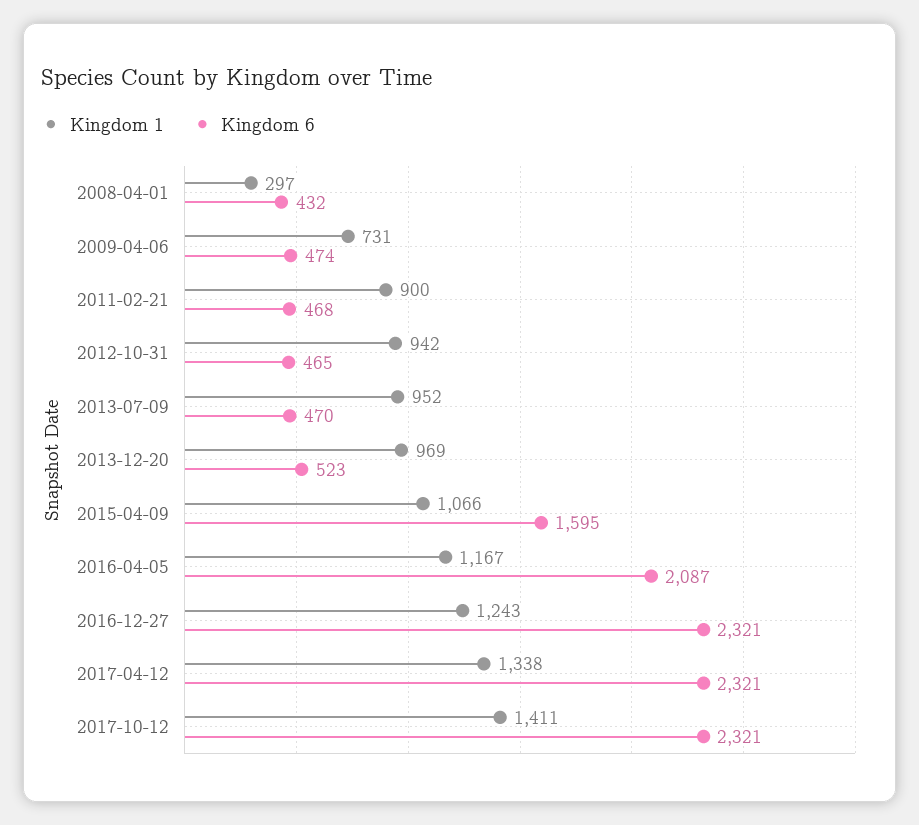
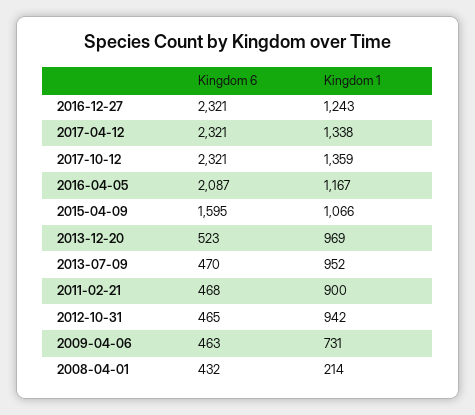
  {
    "Kingdom 1": {
-     "2008-04-01": 297,
+     "2008-04-01": 214,
      "2009-04-06": 731,
      "2011-02-21": 900,
      "2012-10-31": 942,
      "2013-07-09": 952,
      "2013-12-20": 969,
      "2015-04-09": 1066,
      "2016-04-05": 1167,
      "2016-12-27": 1243,
      "2017-04-12": 1338,
-     "2017-10-12": 1411
+     "2017-10-12": 1359
    },
    "Kingdom 6": {
      "2008-04-01": 432,
-     "2009-04-06": 474,
+     "2009-04-06": 463,
      "2011-02-21": 468,
      "2012-10-31": 465,
      "2013-07-09": 470,
      "2013-12-20": 523,
      "2015-04-09": 1595,
      "2016-04-05": 2087,
      "2016-12-27": 2321,
      "2017-04-12": 2321,
      "2017-10-12": 2321
    }
  }

